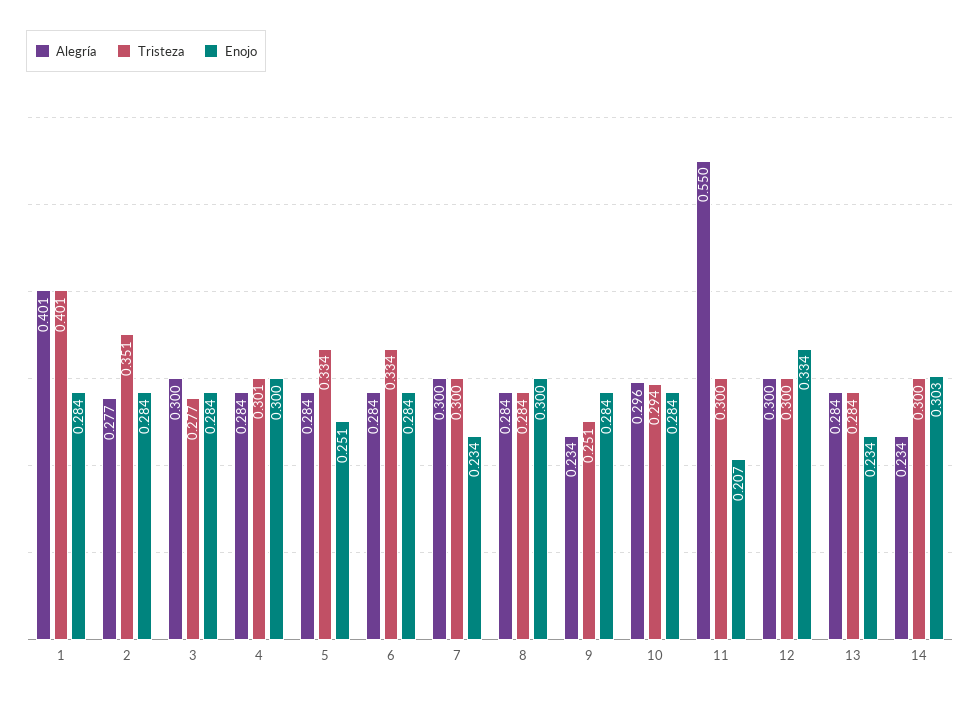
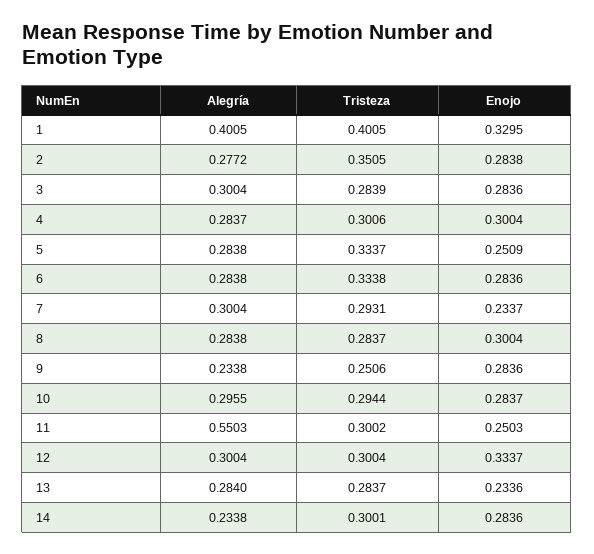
  {
    "Alegría": {
      "1": 0.4005,
      "2": 0.2772,
      "3": 0.3004,
      "4": 0.2837,
      "5": 0.2838,
      "6": 0.2838,
      "7": 0.3004,
      "8": 0.2838,
      "9": 0.2338,
      "10": 0.2955,
      "11": 0.5503,
      "12": 0.3004,
      "13": 0.284,
      "14": 0.2338
    },
    "Tristeza": {
      "1": 0.4005,
      "2": 0.3505,
-     "3": 0.277,
+     "3": 0.2839,
      "4": 0.3006,
      "5": 0.3337,
      "6": 0.3338,
-     "7": 0.3,
+     "7": 0.2931,
      "8": 0.2837,
      "9": 0.2506,
      "10": 0.2944,
      "11": 0.3002,
      "12": 0.3004,
      "13": 0.2837,
      "14": 0.3001
    },
    "Enojo": {
-     "1": 0.284,
+     "1": 0.3295,
      "2": 0.2838,
      "3": 0.2836,
      "4": 0.3004,
      "5": 0.2509,
      "6": 0.2836,
      "7": 0.2337,
      "8": 0.3004,
      "9": 0.2836,
      "10": 0.2837,
-     "11": 0.207,
+     "11": 0.2503,
      "12": 0.3337,
      "13": 0.2336,
-     "14": 0.303
+     "14": 0.2836
    }
  }

